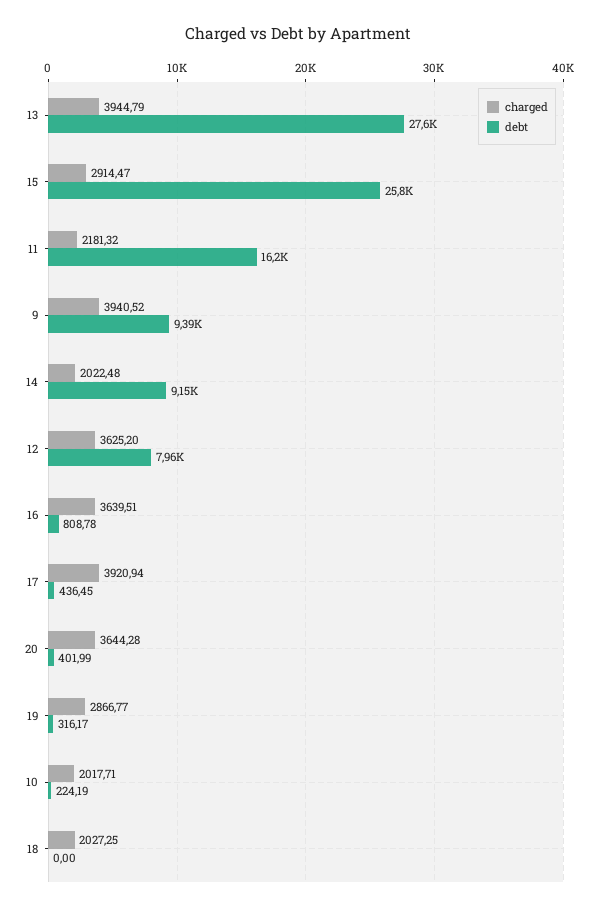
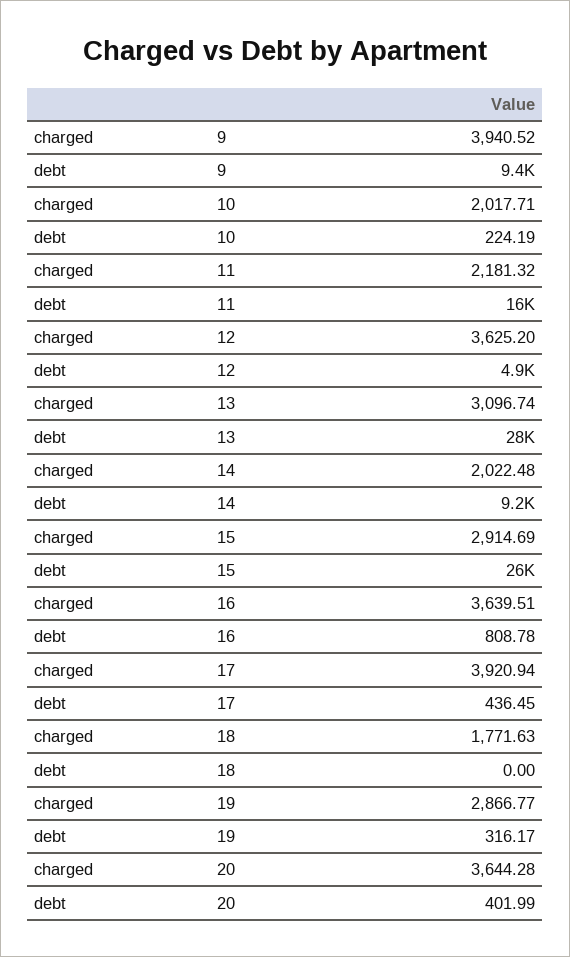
  {
    "charged": {
-     "13": 3944.79,
+     "13": 3096.74,
-     "15": 2914.47,
+     "15": 2914.69,
      "11": 2181.32,
      "9": 3940.52,
      "14": 2022.48,
      "12": 3625.2,
      "16": 3639.51,
      "17": 3920.94,
      "20": 3644.28,
      "19": 2866.77,
      "10": 2017.71,
-     "18": 2027.25
+     "18": 1771.63
    },
    "debt": {
      "13": 27600,
      "15": 25800,
      "11": 16200,
      "9": 9390,
      "14": 9150,
-     "12": 7960,
+     "12": 4900,
      "16": 808.78,
      "17": 436.45,
      "20": 401.99,
      "19": 316.17,
      "10": 224.19,
      "18": 0
    }
  }

